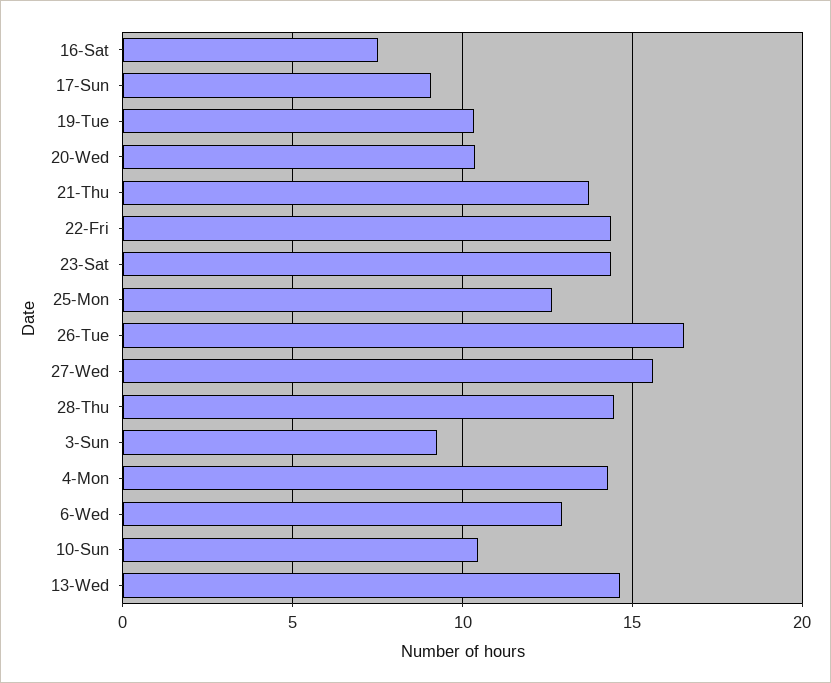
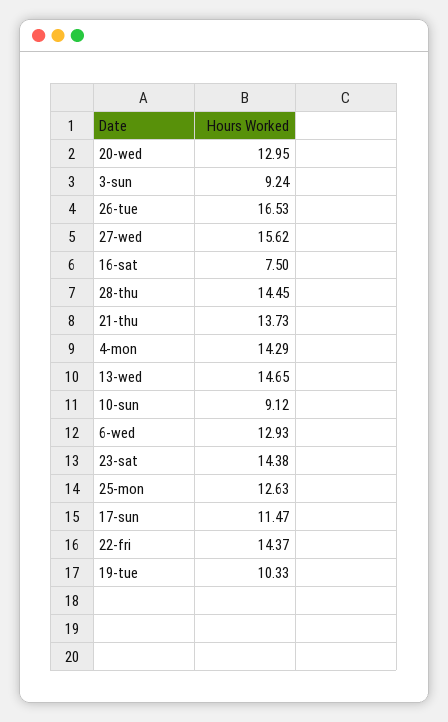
  {
    "16-Sat": 7.5,
-   "17-Sun": 9,
+   "17-Sun": 11.47,
    "19-Tue": 10.33,
-   "20-Wed": 10.5,
+   "20-Wed": 12.95,
    "21-Thu": 13.73,
    "22-Fri": 14.37,
    "23-Sat": 14.38,
    "25-Mon": 12.63,
    "26-Tue": 16.53,
    "27-Wed": 15.62,
    "28-Thu": 14.45,
    "3-Sun": 9.24,
    "4-Mon": 14.29,
    "6-Wed": 12.93,
-   "10-Sun": 10.5,
+   "10-Sun": 9.12,
    "13-Wed": 14.65
  }

